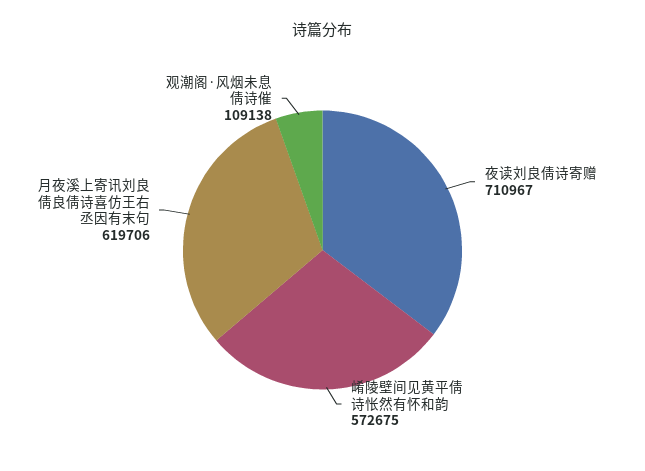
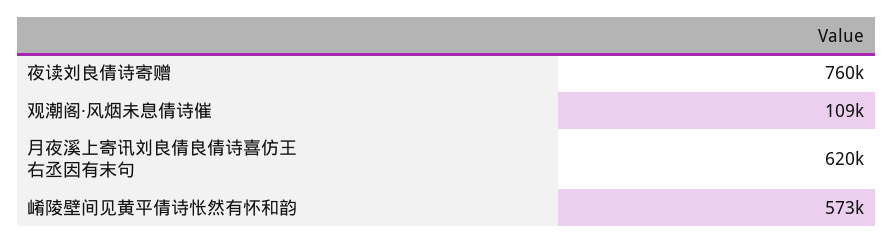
  {
-   "夜读刘良倩诗寄赠": 710967,
+   "夜读刘良倩诗寄赠": 760000,
    "崤陵壁间见黄平倩诗怅然有怀和韵": 572675,
    "月夜溪上寄讯刘良倩良倩诗喜仿王右丞因有末句": 619706,
    "观潮阁·风烟未息倩诗催": 109138
  }

